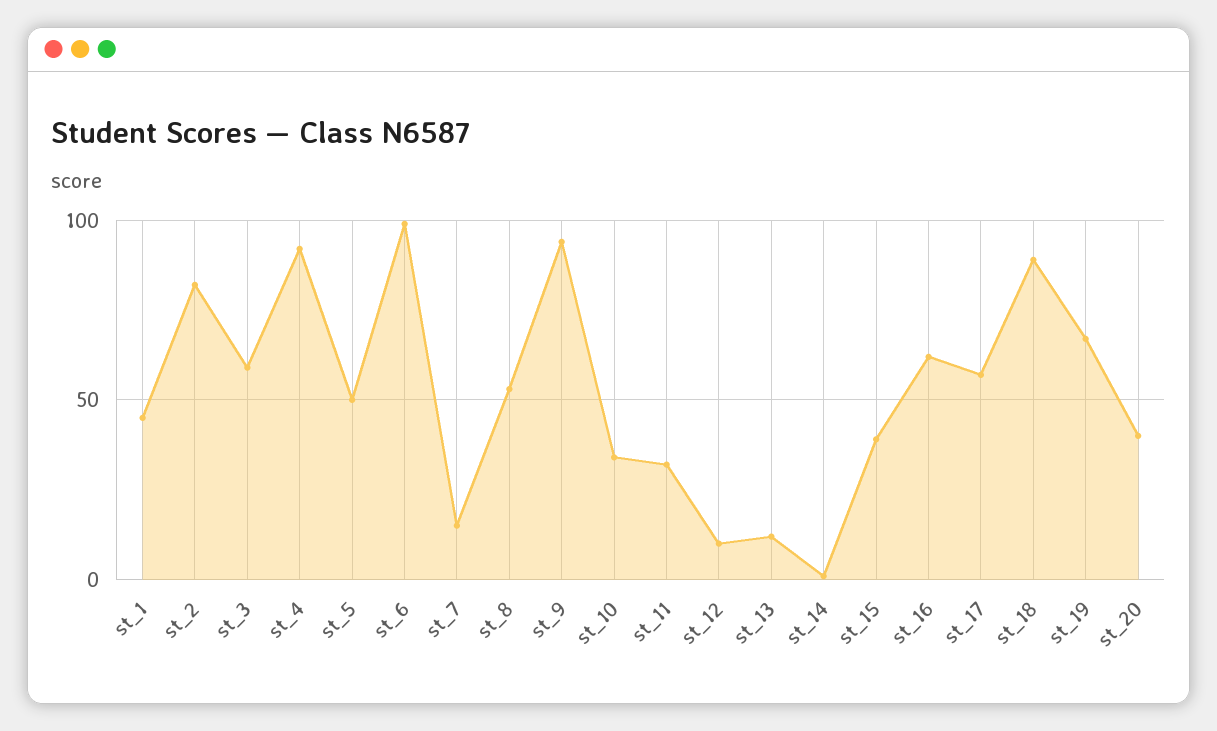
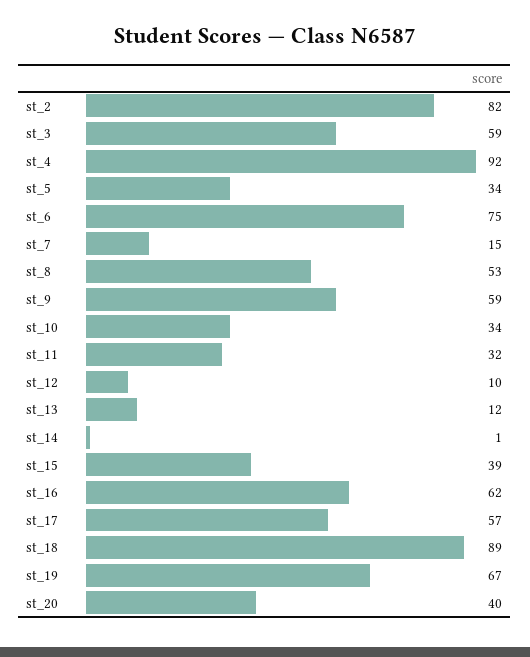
  {
-   "st_1": 45,
    "st_2": 82,
    "st_3": 59,
    "st_4": 92,
-   "st_5": 50,
+   "st_5": 34,
-   "st_6": 100,
+   "st_6": 75,
    "st_7": 15,
    "st_8": 53,
-   "st_9": 95,
+   "st_9": 59,
    "st_10": 34,
    "st_11": 32,
    "st_12": 10,
    "st_13": 12,
    "st_14": 1,
    "st_15": 39,
    "st_16": 62,
    "st_17": 57,
    "st_18": 89,
    "st_19": 67,
    "st_20": 40
  }

